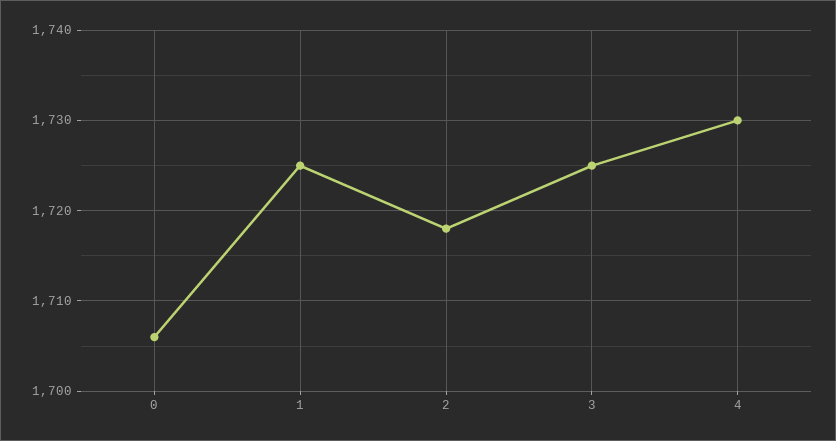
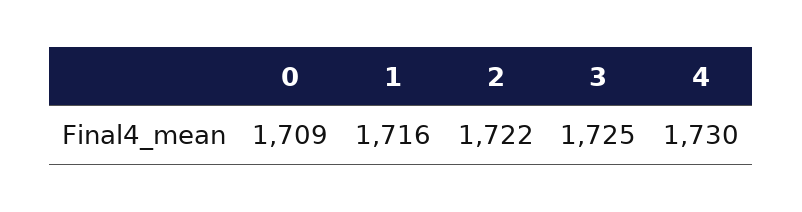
  {
-   "0": 1706,
+   "0": 1709,
-   "1": 1725,
+   "1": 1716,
-   "2": 1718,
+   "2": 1722,
    "3": 1725,
    "4": 1730
  }

